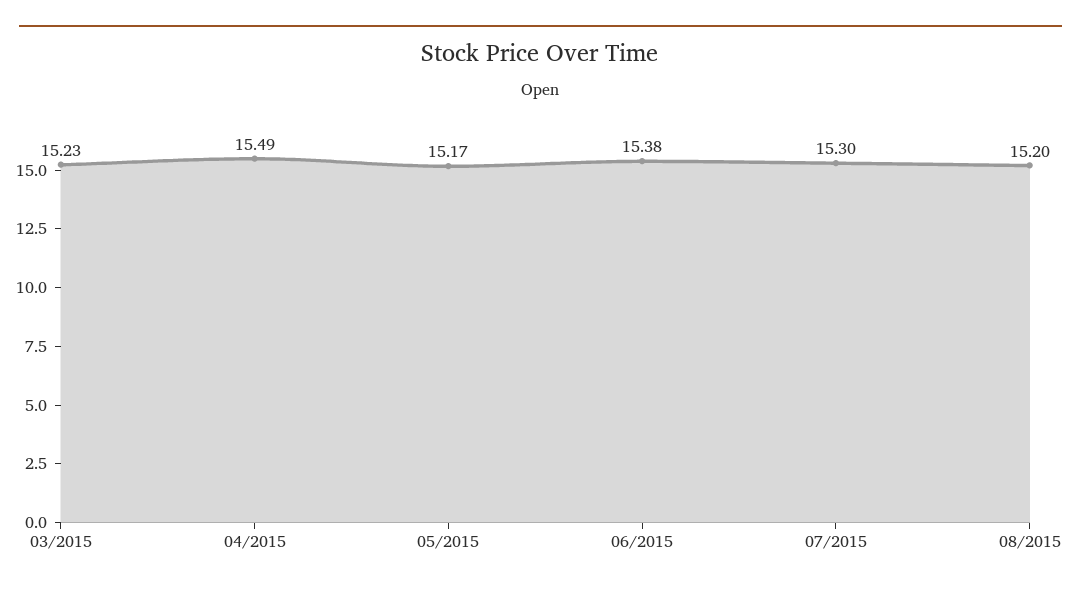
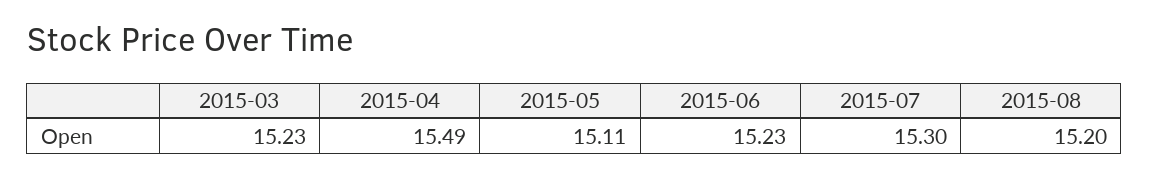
  {
    "03/2015": 15.23,
    "04/2015": 15.49,
-   "05/2015": 15.17,
+   "05/2015": 15.11,
-   "06/2015": 15.38,
+   "06/2015": 15.23,
    "07/2015": 15.3,
    "08/2015": 15.2
  }

